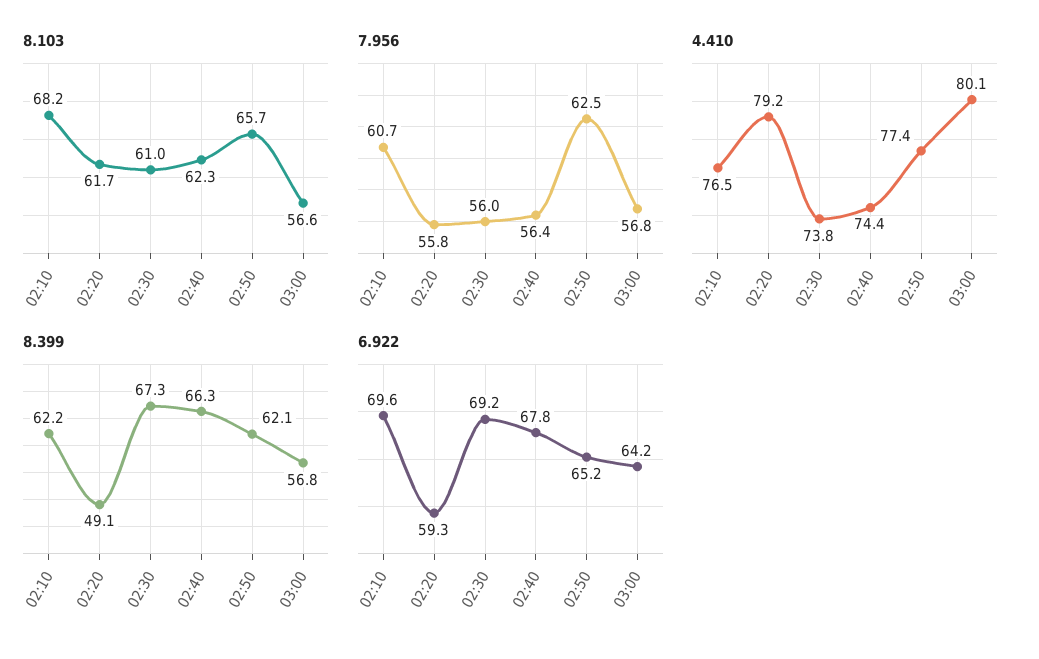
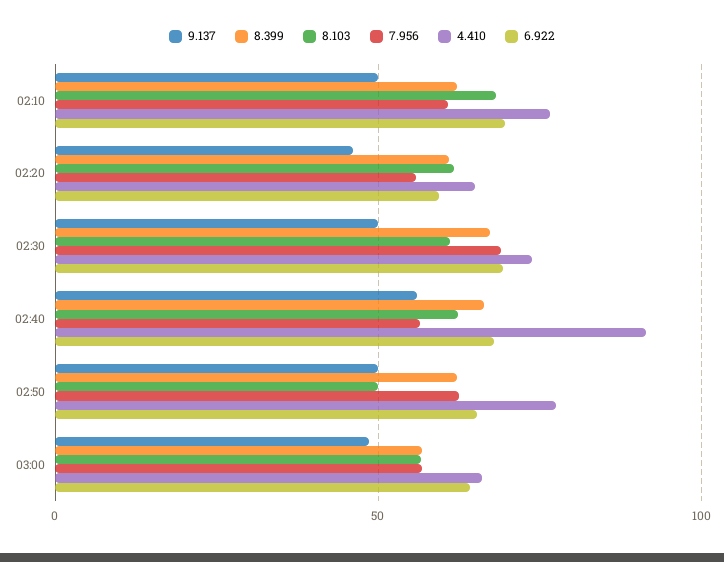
  {
    "8.103": {
      "02:10": 68.2,
      "02:20": 61.7,
      "02:30": 61,
      "02:40": 62.3,
-     "02:50": 65.7,
+     "02:50": 50,
      "03:00": 56.6
    },
    "7.956": {
      "02:10": 60.7,
      "02:20": 55.8,
-     "02:30": 56,
+     "02:30": 70,
      "02:40": 56.4,
      "02:50": 62.5,
      "03:00": 56.8
    },
    "4.410": {
      "02:10": 76.5,
-     "02:20": 79.2,
+     "02:20": 65,
      "02:30": 73.8,
-     "02:40": 74.4,
+     "02:40": 90,
      "02:50": 77.4,
-     "03:00": 80.1
+     "03:00": 65
    },
    "8.399": {
      "02:10": 62.2,
-     "02:20": 49.1,
+     "02:20": 60,
      "02:30": 67.3,
      "02:40": 66.3,
      "02:50": 62.1,
      "03:00": 56.8
    },
    "6.922": {
      "02:10": 69.6,
      "02:20": 59.3,
      "02:30": 69.2,
      "02:40": 67.8,
      "02:50": 65.2,
      "03:00": 64.2
-   }
+   },
+   "9.137": {
+     "02:10": 50,
+     "02:20": 45,
+     "02:30": 50,
+     "02:40": 55,
+     "02:50": 50,
+     "03:00": 50
+   }
  }

